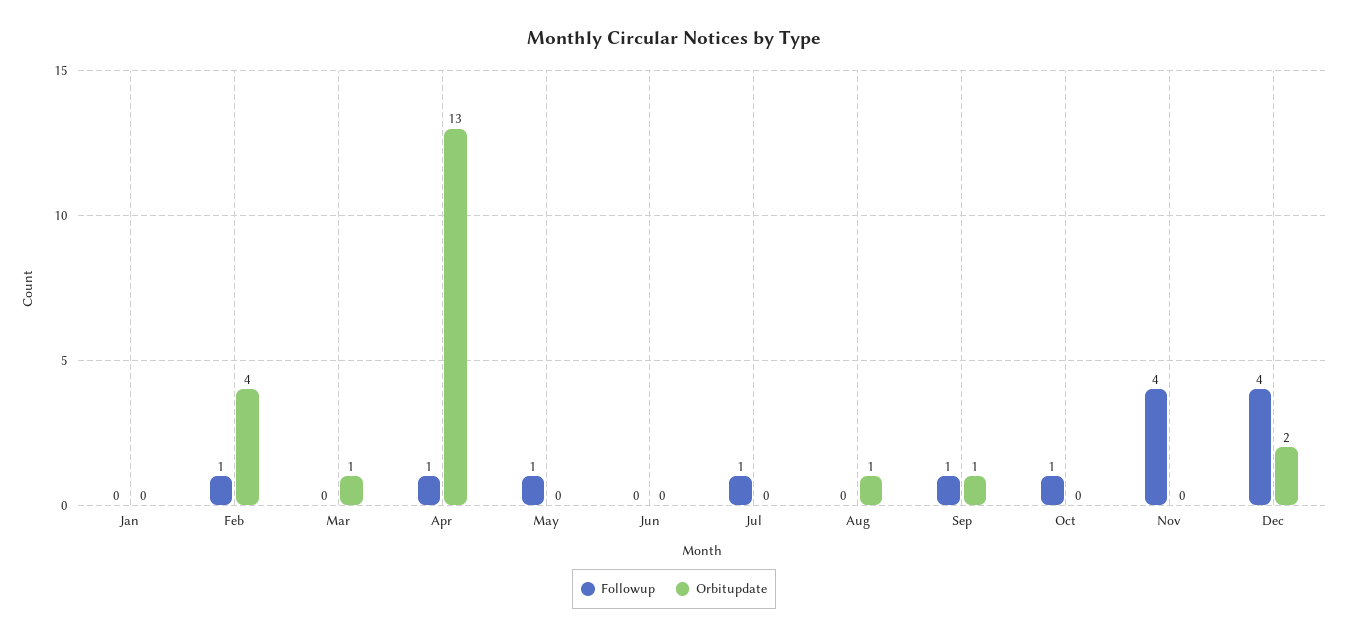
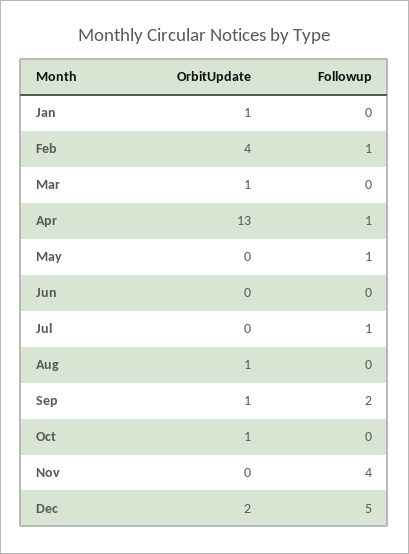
  {
    "Followup": {
      "Jan": 0,
      "Feb": 1,
      "Mar": 0,
      "Apr": 1,
      "May": 1,
      "Jun": 0,
      "Jul": 1,
      "Aug": 0,
-     "Sep": 1,
+     "Sep": 2,
-     "Oct": 1,
+     "Oct": 0,
      "Nov": 4,
-     "Dec": 4
+     "Dec": 5
    },
    "Orbitupdate": {
-     "Jan": 0,
+     "Jan": 1,
      "Feb": 4,
      "Mar": 1,
      "Apr": 13,
      "May": 0,
      "Jun": 0,
      "Jul": 0,
      "Aug": 1,
      "Sep": 1,
-     "Oct": 0,
+     "Oct": 1,
      "Nov": 0,
      "Dec": 2
    }
  }

